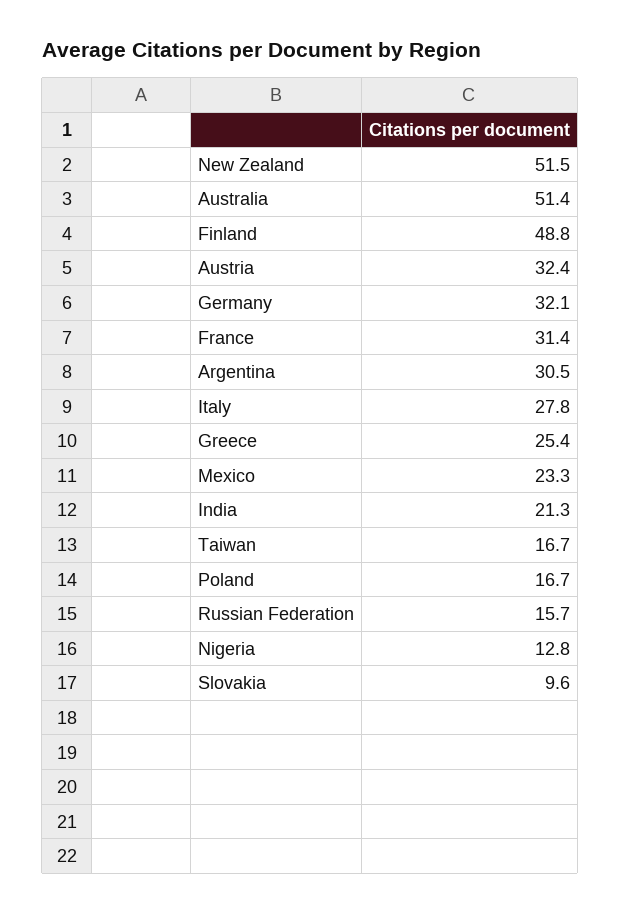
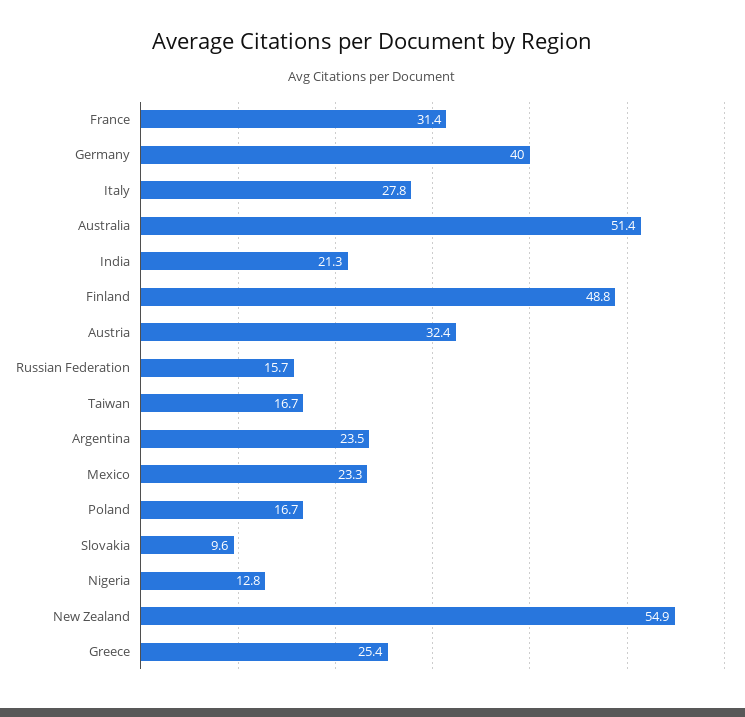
  {
-   "New Zealand": 51.5,
+   "New Zealand": 54.9,
    "Australia": 51.4,
    "Finland": 48.8,
    "Austria": 32.4,
-   "Germany": 32.1,
+   "Germany": 40,
    "France": 31.4,
-   "Argentina": 30.5,
+   "Argentina": 23.5,
    "Italy": 27.8,
    "Greece": 25.4,
    "Mexico": 23.3,
    "India": 21.3,
    "Taiwan": 16.7,
    "Poland": 16.7,
    "Russian Federation": 15.7,
    "Nigeria": 12.8,
    "Slovakia": 9.6
  }

